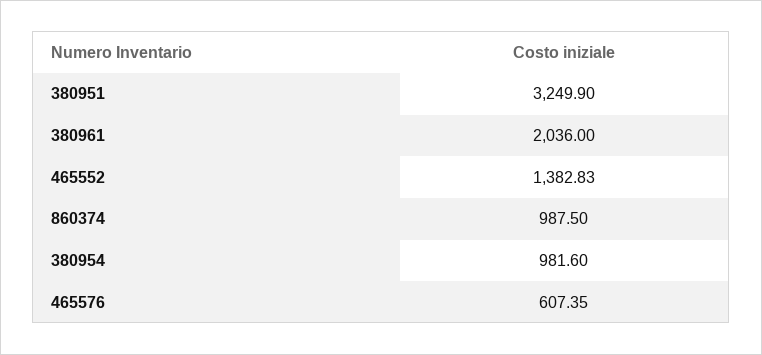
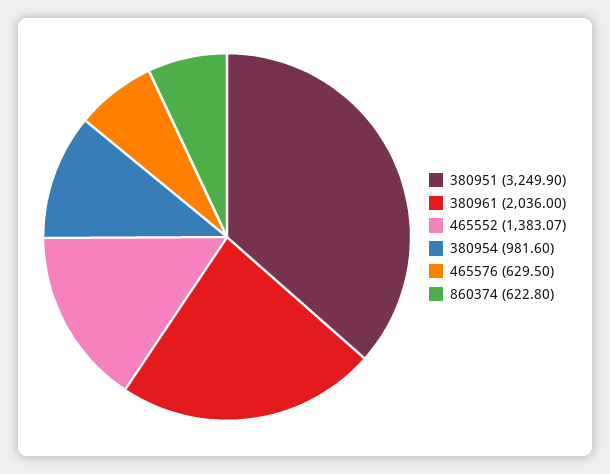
  {
    "380951": 3249.9,
    "380961": 2036,
-   "465552": 1382.83,
+   "465552": 1383.07,
-   "860374": 987.5,
+   "860374": 622.8,
    "380954": 981.6,
-   "465576": 607.35
+   "465576": 629.5
  }

